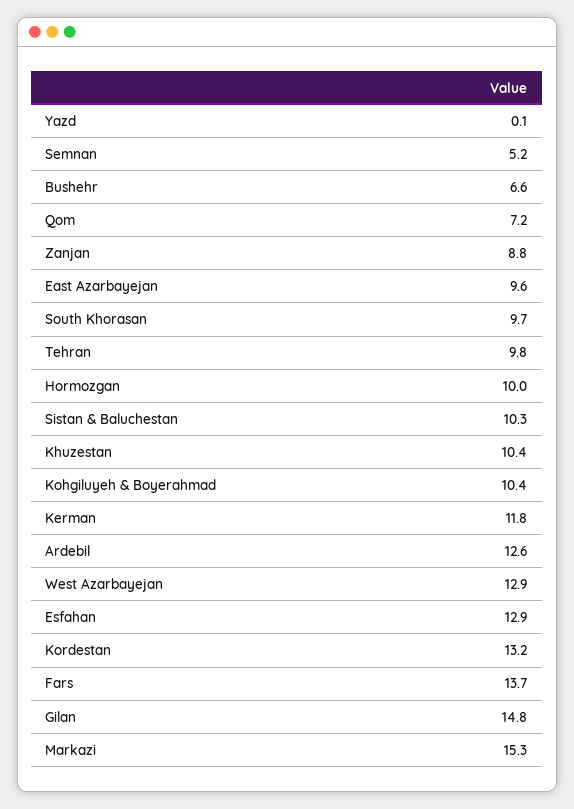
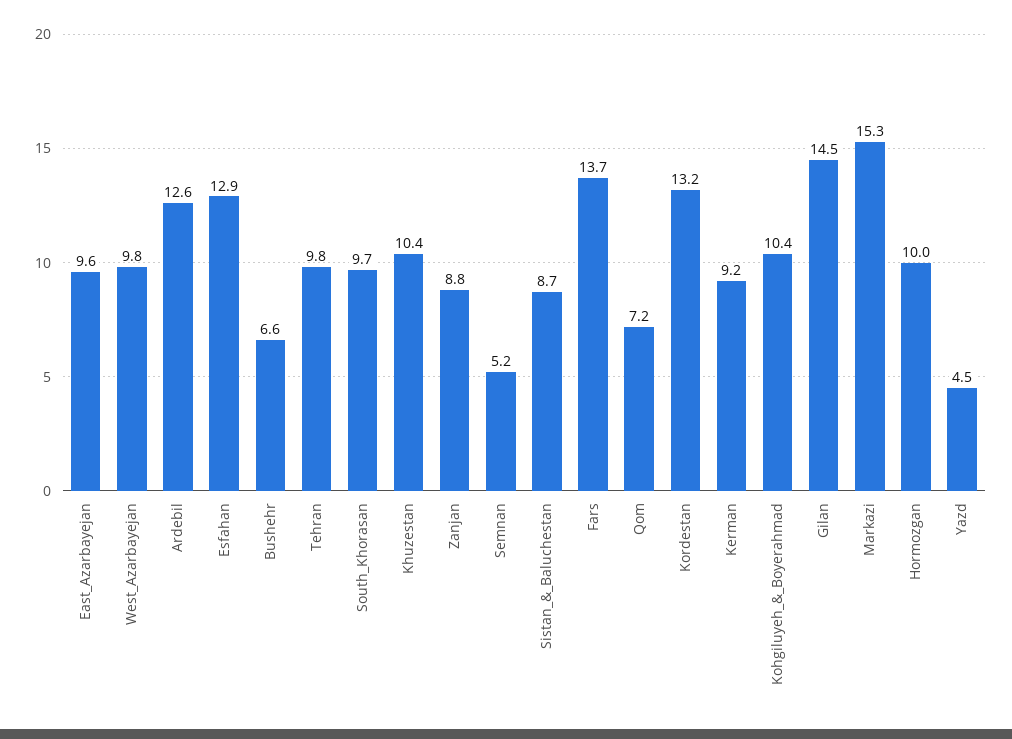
  {
-   "Yazd": 0.1,
+   "Yazd": 4.5,
    "Semnan": 5.2,
    "Bushehr": 6.6,
    "Qom": 7.2,
    "Zanjan": 8.8,
    "East Azarbayejan": 9.6,
    "South Khorasan": 9.7,
    "Tehran": 9.8,
    "Hormozgan": 10,
-   "Sistan & Baluchestan": 10.3,
+   "Sistan & Baluchestan": 8.7,
    "Khuzestan": 10.4,
    "Kohgiluyeh & Boyerahmad": 10.4,
-   "Kerman": 11.8,
+   "Kerman": 9.2,
    "Ardebil": 12.6,
-   "West Azarbayejan": 12.9,
+   "West Azarbayejan": 9.8,
    "Esfahan": 12.9,
    "Kordestan": 13.2,
    "Fars": 13.7,
-   "Gilan": 14.8,
+   "Gilan": 14.5,
    "Markazi": 15.3
  }

